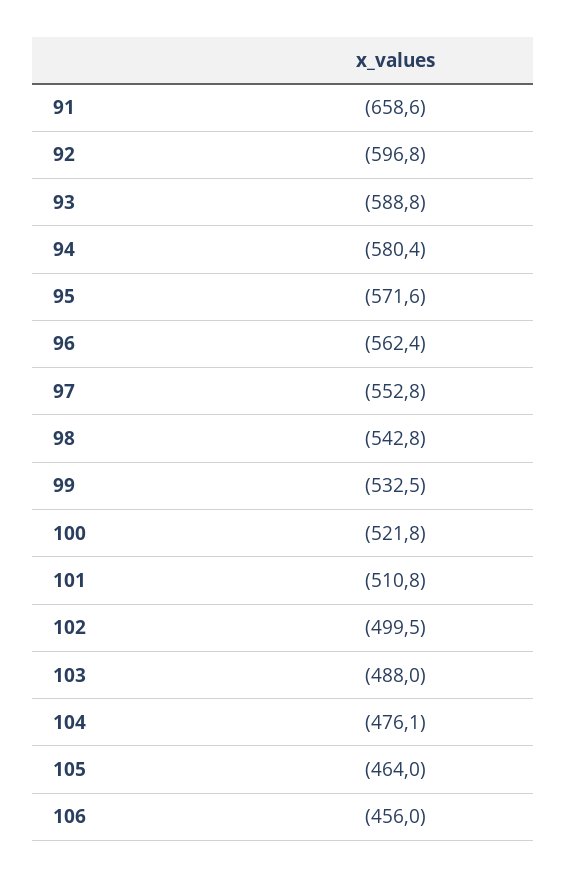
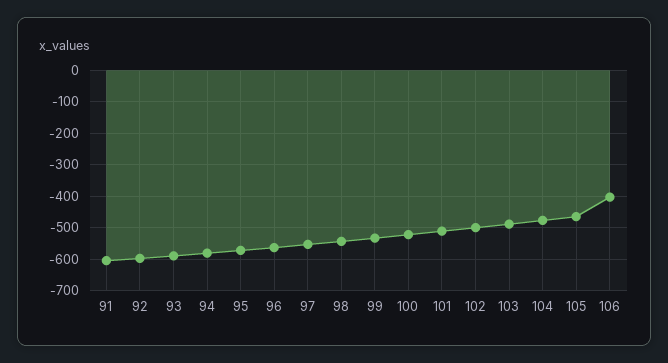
  {
-   "91": -658.6,
+   "91": -600,
    "92": -596.8,
    "93": -588.8,
    "94": -580.4,
    "95": -571.6,
    "96": -562.4,
    "97": -552.8,
    "98": -542.8,
    "99": -532.5,
    "100": -521.8,
    "101": -510.8,
    "102": -499.5,
    "103": -488,
    "104": -476.1,
    "105": -464,
-   "106": -456
+   "106": -400
  }

